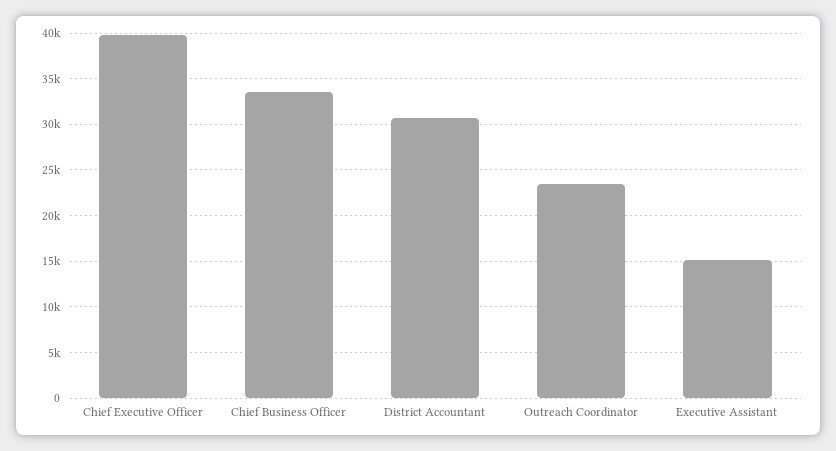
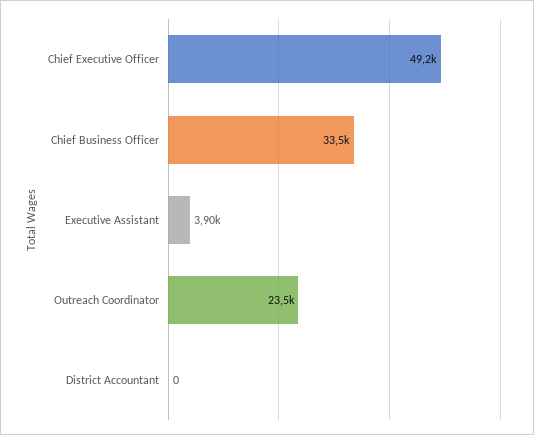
  {
-   "Chief Executive Officer": 40000,
+   "Chief Executive Officer": 49200,
    "Chief Business Officer": 33500,
-   "District Accountant": 31000,
+   "District Accountant": 0,
    "Outreach Coordinator": 23500,
-   "Executive Assistant": 15000
+   "Executive Assistant": 3900
  }

